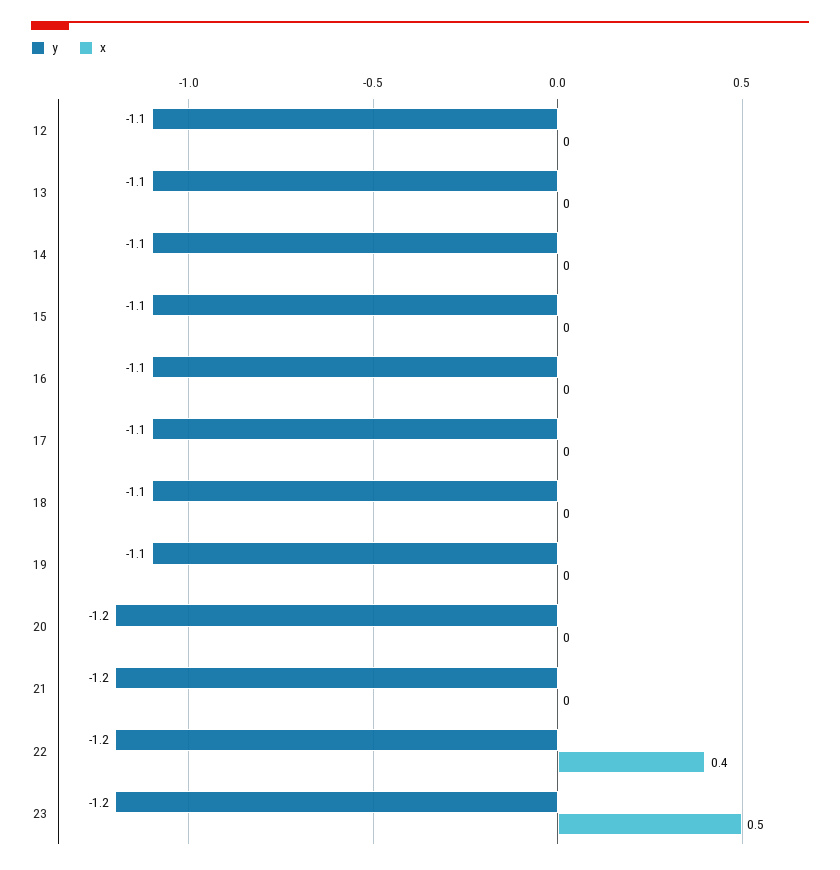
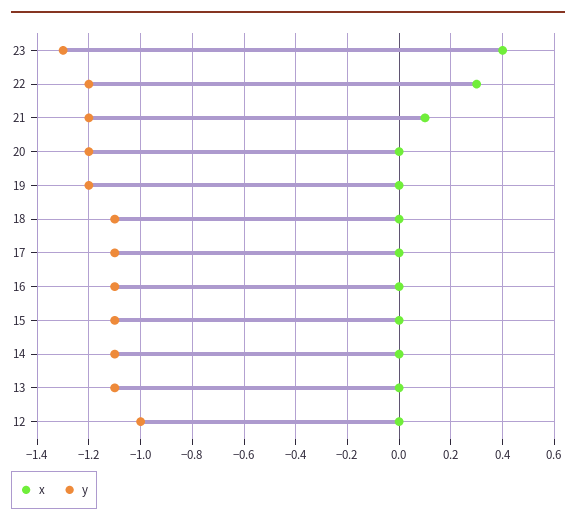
  {
    "y": {
-     "12": -1.1,
+     "12": -1,
      "13": -1.1,
      "14": -1.1,
      "15": -1.1,
      "16": -1.1,
      "17": -1.1,
      "18": -1.1,
-     "19": -1.1,
+     "19": -1.2,
      "20": -1.2,
      "21": -1.2,
      "22": -1.2,
-     "23": -1.2
+     "23": -1.3
    },
    "x": {
      "12": 0,
      "13": 0,
      "14": 0,
      "15": 0,
      "16": 0,
      "17": 0,
      "18": 0,
      "19": 0,
      "20": 0,
-     "21": 0,
+     "21": 0.1,
-     "22": 0.4,
+     "22": 0.3,
-     "23": 0.5
+     "23": 0.4
    }
  }

